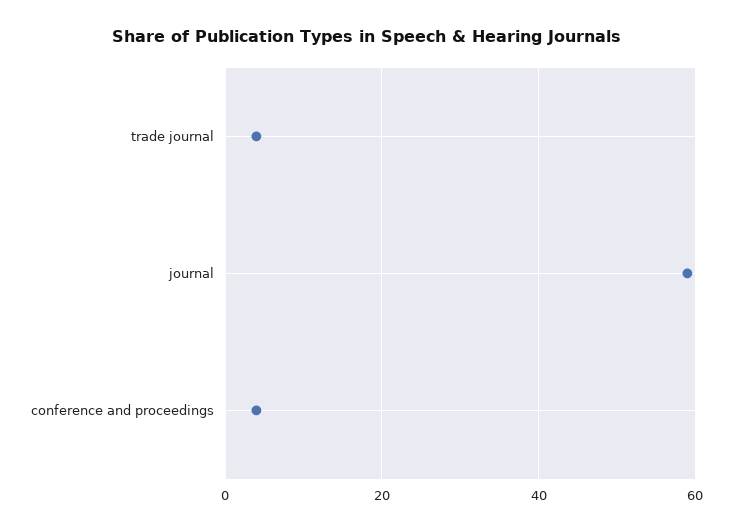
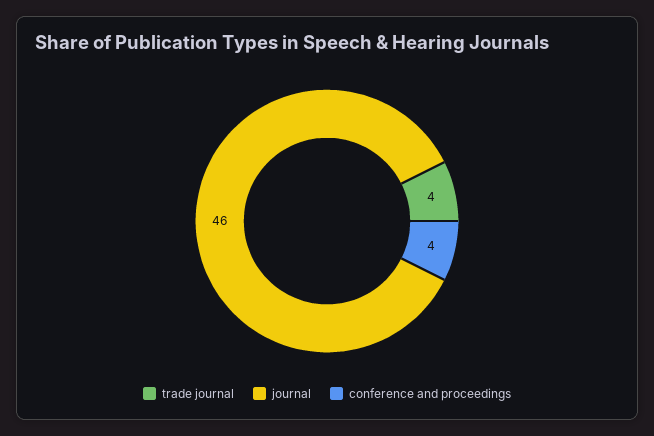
  {
    "trade journal": 4,
-   "journal": 60,
+   "journal": 46,
    "conference and proceedings": 4
  }

